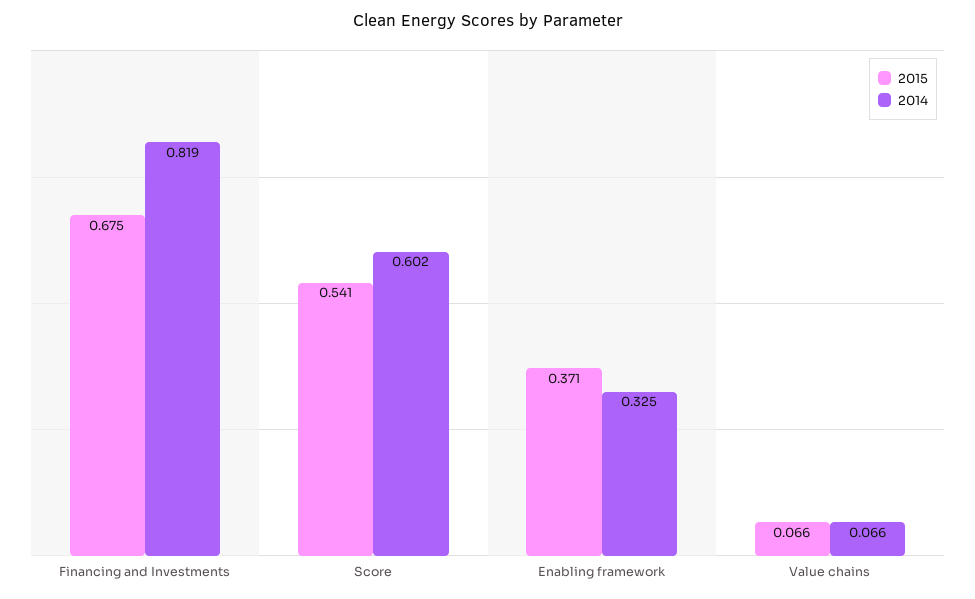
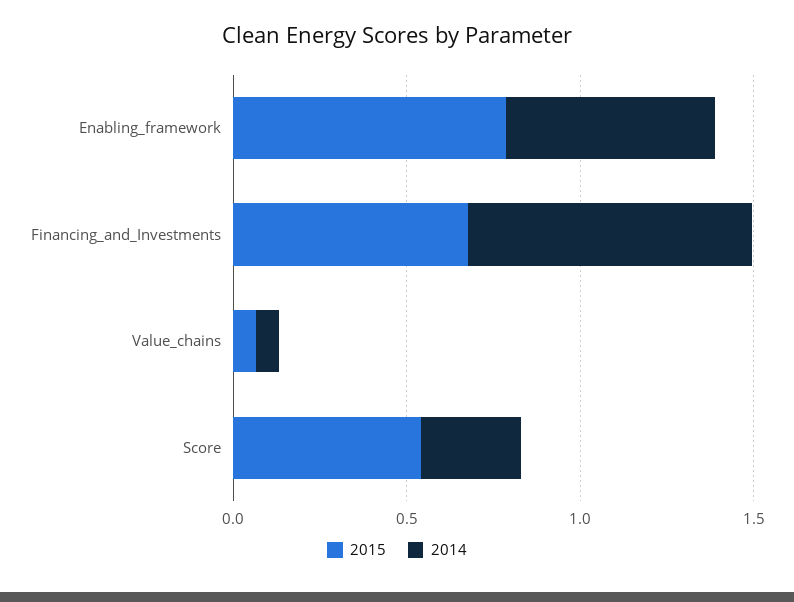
  {
    "2015": {
      "Financing and Investments": 0.675,
      "Score": 0.541,
-     "Enabling framework": 0.371,
+     "Enabling framework": 0.8,
      "Value chains": 0.066
    },
    "2014": {
      "Financing and Investments": 0.819,
-     "Score": 0.602,
+     "Score": 0.3,
-     "Enabling framework": 0.325,
+     "Enabling framework": 0.6,
      "Value chains": 0.066
    }
  }

